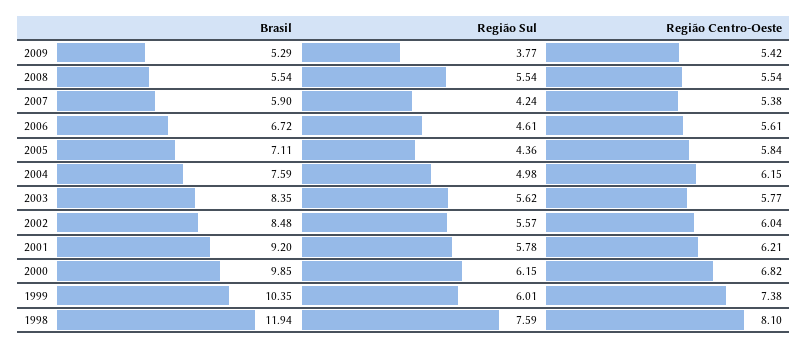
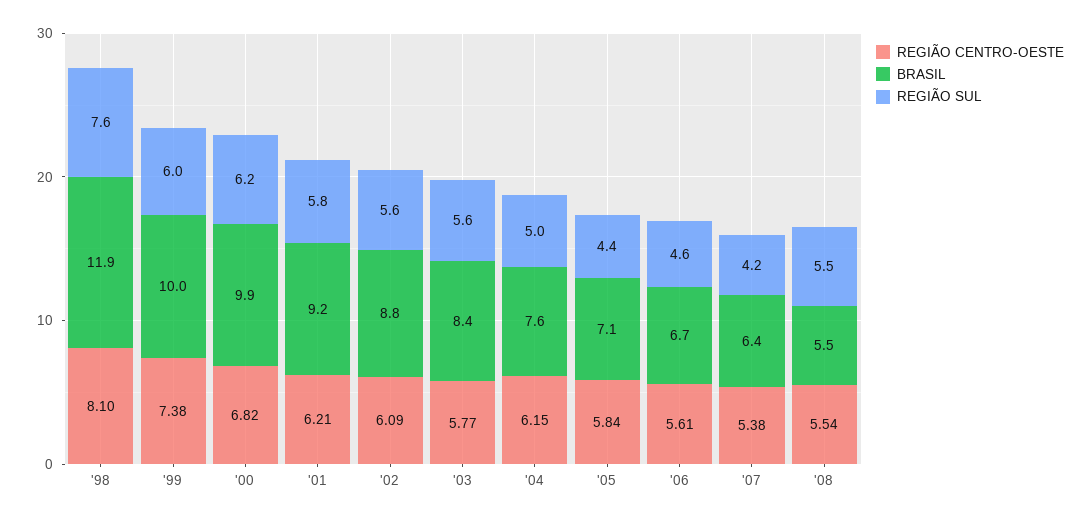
  {
    "Brasil": {
-     "2009": 5.29,
      "2008": 5.54,
-     "2007": 5.9,
+     "2007": 6.4,
      "2006": 6.72,
      "2005": 7.11,
      "2004": 7.59,
      "2003": 8.35,
-     "2002": 8.48,
+     "2002": 8.8,
      "2001": 9.2,
      "2000": 9.85,
-     "1999": 10.35,
+     "1999": 10,
      "1998": 11.94
    },
    "Região Sul": {
-     "2009": 3.77,
      "2008": 5.54,
      "2007": 4.24,
      "2006": 4.61,
      "2005": 4.36,
      "2004": 4.98,
      "2003": 5.62,
      "2002": 5.57,
      "2001": 5.78,
      "2000": 6.15,
      "1999": 6.01,
      "1998": 7.59
    },
    "Região Centro-Oeste": {
-     "2009": 5.42,
      "2008": 5.54,
      "2007": 5.38,
      "2006": 5.61,
      "2005": 5.84,
      "2004": 6.15,
      "2003": 5.77,
-     "2002": 6.04,
+     "2002": 6.09,
      "2001": 6.21,
      "2000": 6.82,
      "1999": 7.38,
      "1998": 8.1
    }
  }

